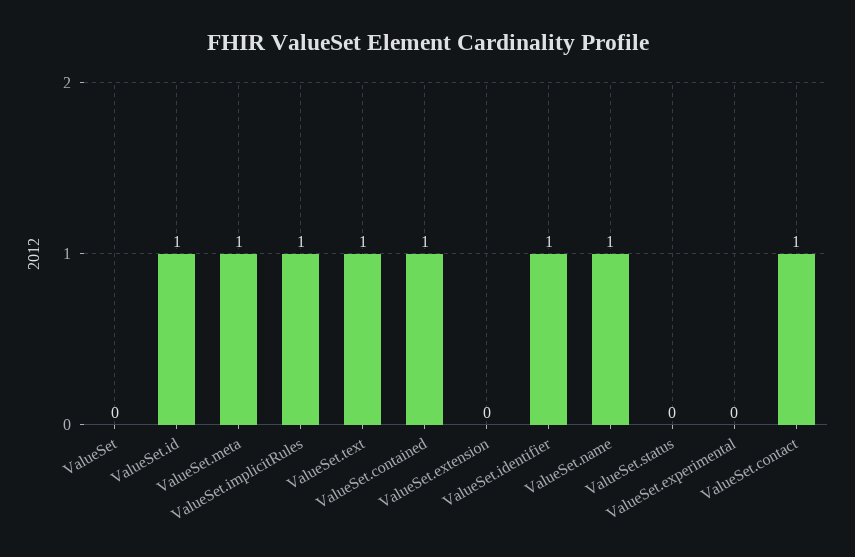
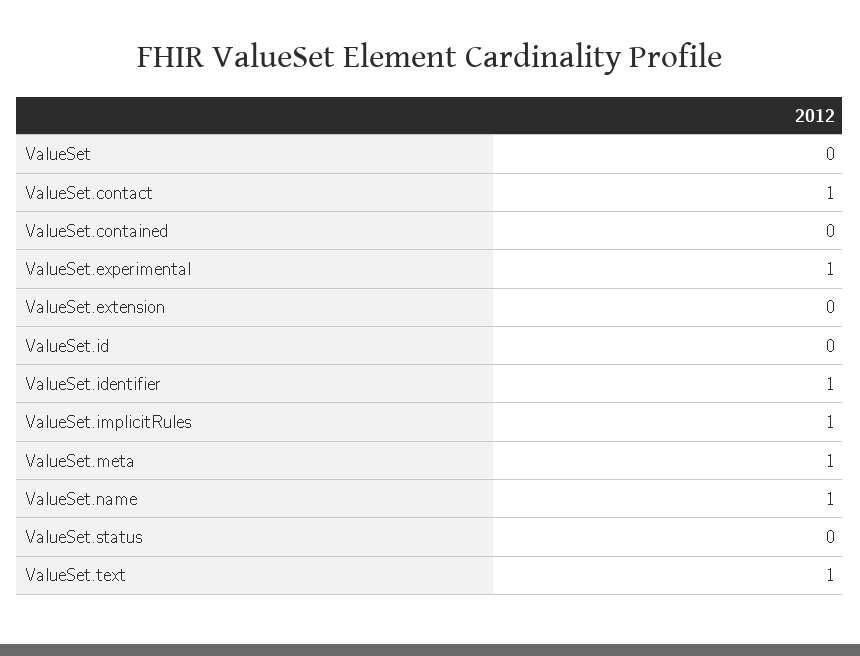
  {
    "ValueSet": 0,
-   "ValueSet.id": 1,
+   "ValueSet.id": 0,
    "ValueSet.meta": 1,
    "ValueSet.implicitRules": 1,
    "ValueSet.text": 1,
-   "ValueSet.contained": 1,
+   "ValueSet.contained": 0,
    "ValueSet.extension": 0,
    "ValueSet.identifier": 1,
    "ValueSet.name": 1,
    "ValueSet.status": 0,
-   "ValueSet.experimental": 0,
+   "ValueSet.experimental": 1,
    "ValueSet.contact": 1
  }

